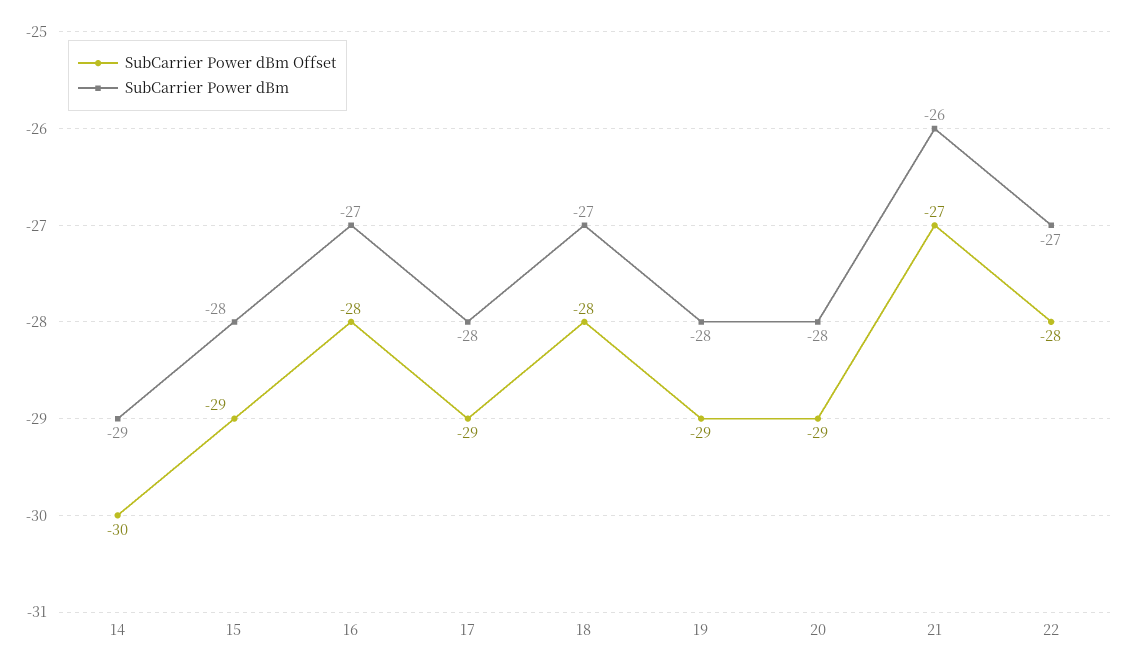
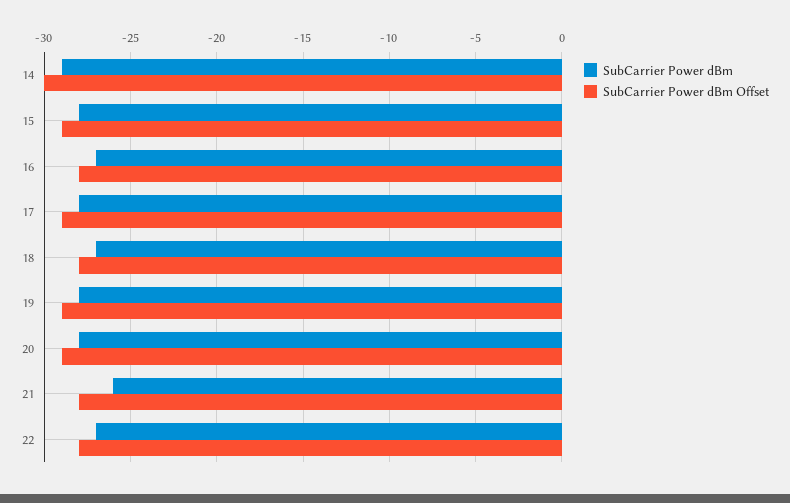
  {
    "SubCarrier Power dBm Offset": {
      "14": -30,
      "15": -29,
      "16": -28,
      "17": -29,
      "18": -28,
      "19": -29,
      "20": -29,
-     "21": -27,
+     "21": -28,
      "22": -28
    },
    "SubCarrier Power dBm": {
      "14": -29,
      "15": -28,
      "16": -27,
      "17": -28,
      "18": -27,
      "19": -28,
      "20": -28,
      "21": -26,
      "22": -27
    }
  }

